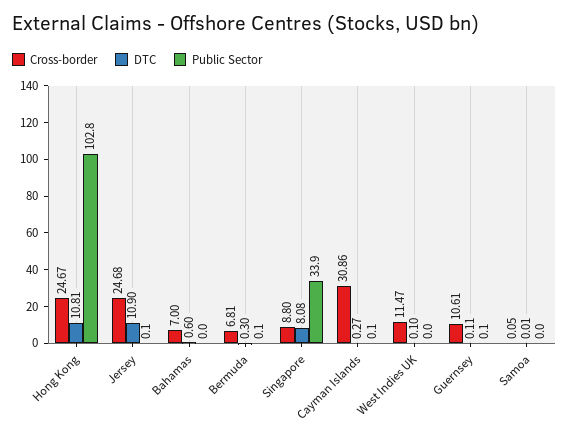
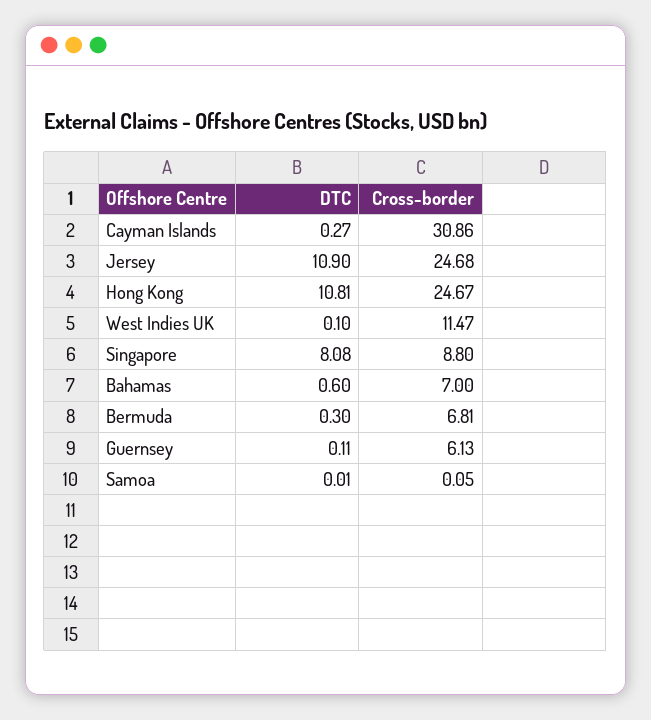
  {
    "Cross-border": {
      "Hong Kong": 24.67,
      "Jersey": 24.68,
      "Bahamas": 7,
      "Bermuda": 6.81,
      "Singapore": 8.8,
      "Cayman Islands": 30.86,
      "West Indies UK": 11.47,
-     "Guernsey": 10.61,
+     "Guernsey": 6.13,
      "Samoa": 0.05
    },
    "DTC": {
      "Hong Kong": 10.81,
      "Jersey": 10.9,
      "Bahamas": 0.6,
      "Bermuda": 0.3,
      "Singapore": 8.08,
      "Cayman Islands": 0.27,
      "West Indies UK": 0.1,
      "Guernsey": 0.11,
      "Samoa": 0.01
-   },
+   }
-   "Public Sector": {
-     "Hong Kong": 102.8,
-     "Jersey": 0.1,
-     "Bahamas": 0,
-     "Bermuda": 0.1,
-     "Singapore": 33.9,
-     "Cayman Islands": 0.1,
-     "West Indies UK": 0,
-     "Guernsey": 0.1,
-     "Samoa": 0
-   }
  }

